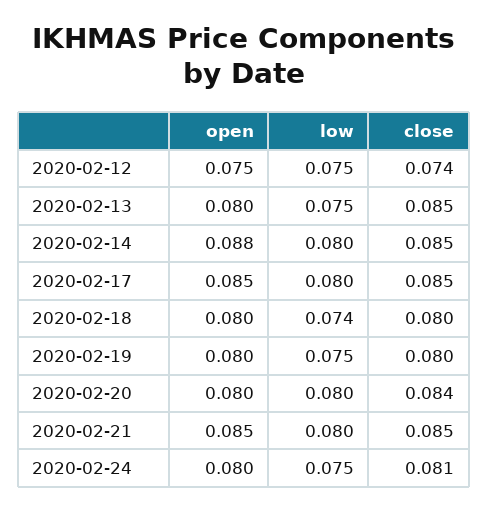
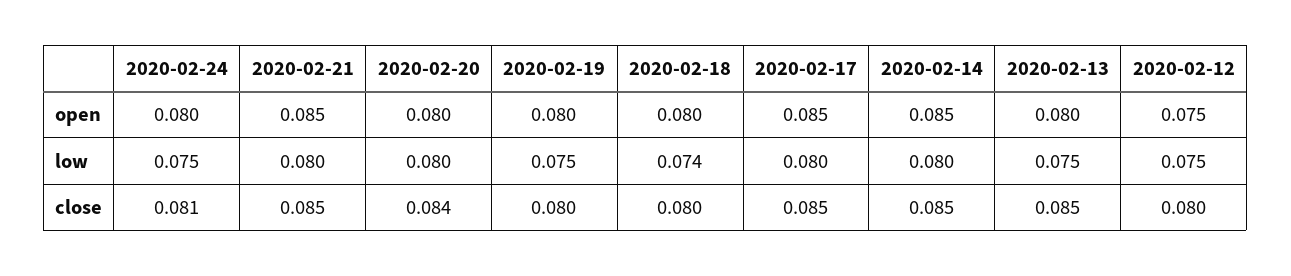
  {
    "open": {
      "2020-02-12": 0.075,
      "2020-02-13": 0.08,
-     "2020-02-14": 0.088,
+     "2020-02-14": 0.085,
      "2020-02-17": 0.085,
      "2020-02-18": 0.08,
      "2020-02-19": 0.08,
      "2020-02-20": 0.08,
      "2020-02-21": 0.085,
      "2020-02-24": 0.08
    },
    "low": {
      "2020-02-12": 0.075,
      "2020-02-13": 0.075,
      "2020-02-14": 0.08,
      "2020-02-17": 0.08,
      "2020-02-18": 0.074,
      "2020-02-19": 0.075,
      "2020-02-20": 0.08,
      "2020-02-21": 0.08,
      "2020-02-24": 0.075
    },
    "close": {
-     "2020-02-12": 0.074,
+     "2020-02-12": 0.08,
      "2020-02-13": 0.085,
      "2020-02-14": 0.085,
      "2020-02-17": 0.085,
      "2020-02-18": 0.08,
      "2020-02-19": 0.08,
      "2020-02-20": 0.084,
      "2020-02-21": 0.085,
      "2020-02-24": 0.081
    }
  }

